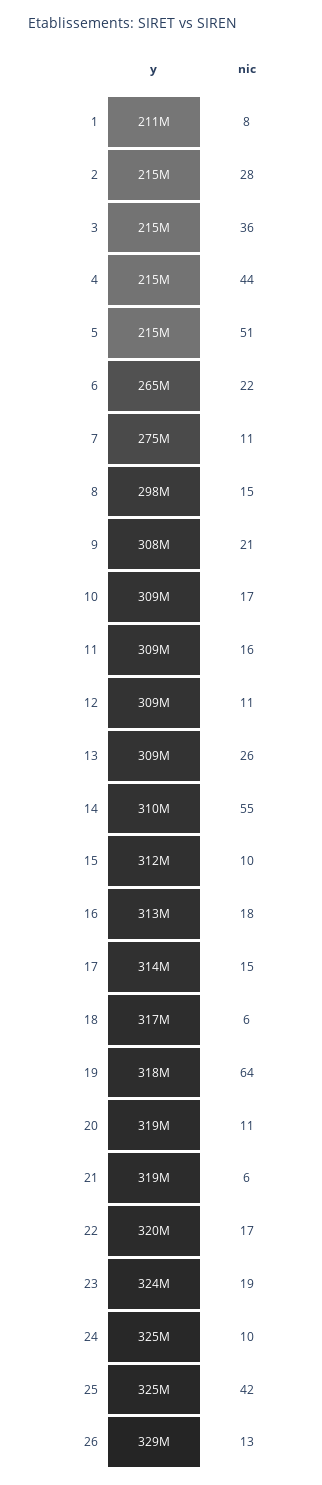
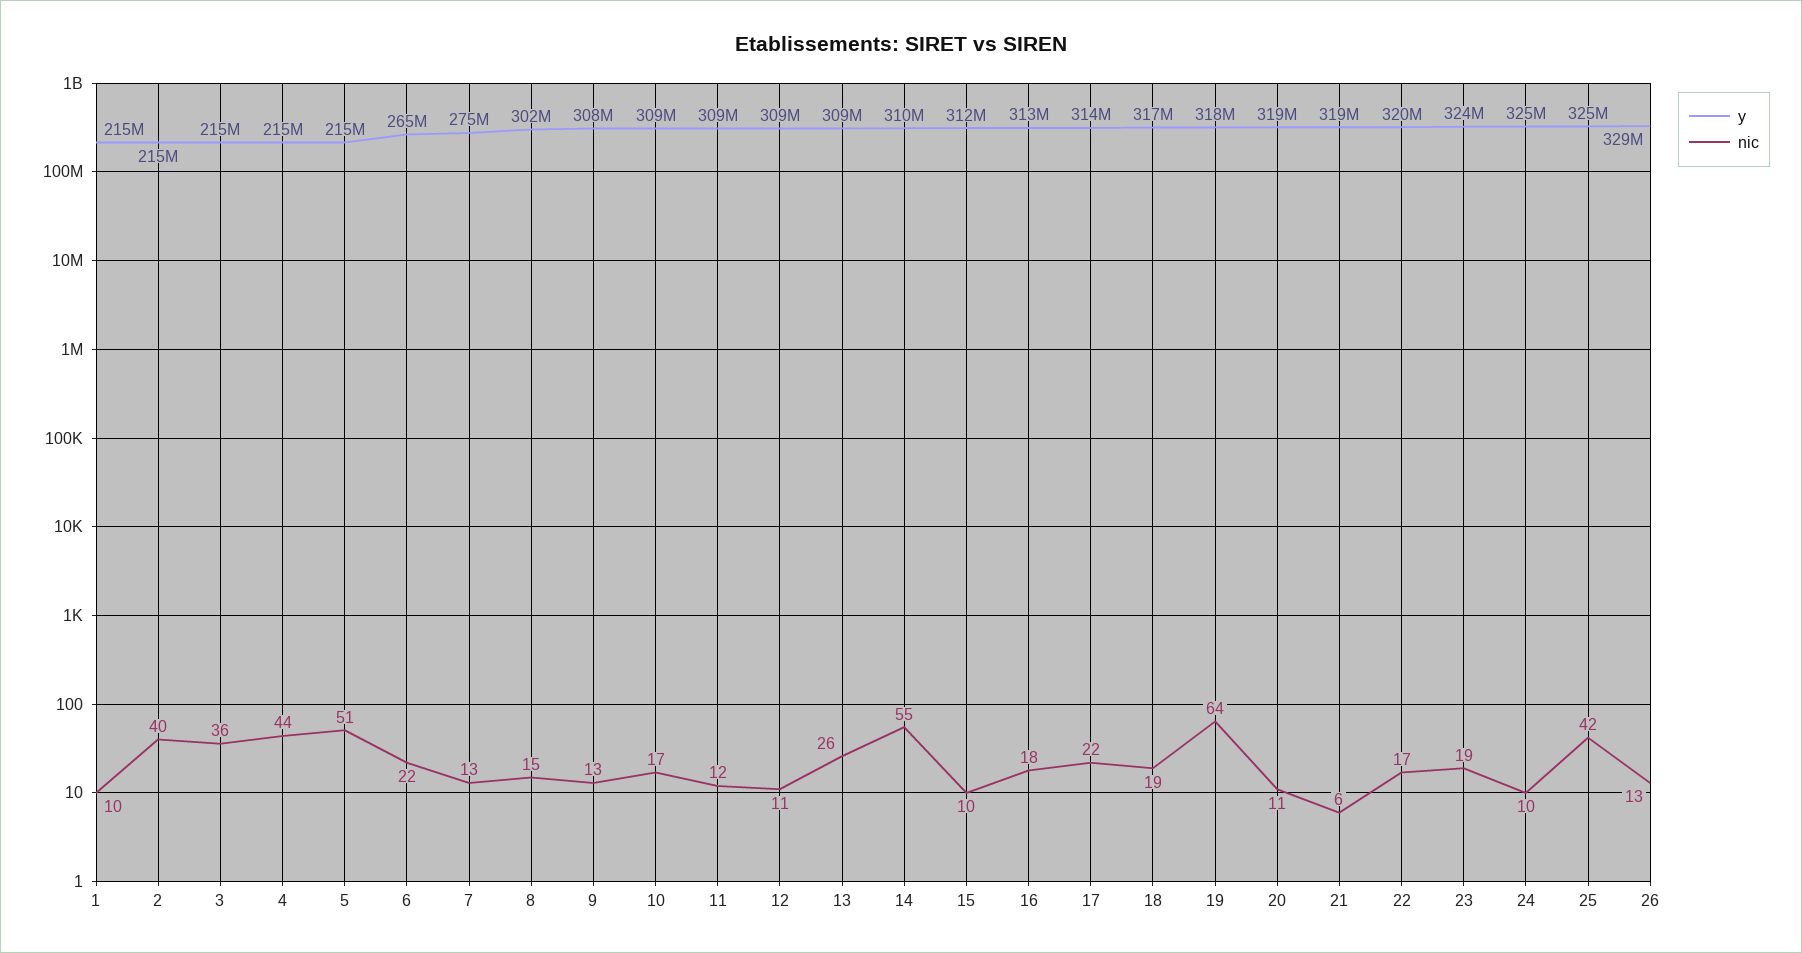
  {
    "y": {
-     "1": 211000000,
+     "1": 215000000,
      "2": 215000000,
      "3": 215000000,
      "4": 215000000,
      "5": 215000000,
      "6": 265000000,
      "7": 275000000,
-     "8": 298000000,
+     "8": 302000000,
      "9": 308000000,
      "10": 309000000,
      "11": 309000000,
      "12": 309000000,
      "13": 309000000,
      "14": 310000000,
      "15": 312000000,
      "16": 313000000,
      "17": 314000000,
      "18": 317000000,
      "19": 318000000,
      "20": 319000000,
      "21": 319000000,
      "22": 320000000,
      "23": 324000000,
      "24": 325000000,
      "25": 325000000,
      "26": 329000000
    },
    "nic": {
-     "1": 8,
+     "1": 10,
-     "2": 28,
+     "2": 40,
      "3": 36,
      "4": 44,
      "5": 51,
      "6": 22,
-     "7": 11,
+     "7": 13,
      "8": 15,
-     "9": 21,
+     "9": 13,
      "10": 17,
-     "11": 16,
+     "11": 12,
      "12": 11,
      "13": 26,
      "14": 55,
      "15": 10,
      "16": 18,
-     "17": 15,
+     "17": 22,
-     "18": 6,
+     "18": 19,
      "19": 64,
      "20": 11,
      "21": 6,
      "22": 17,
      "23": 19,
      "24": 10,
      "25": 42,
      "26": 13
    }
  }

